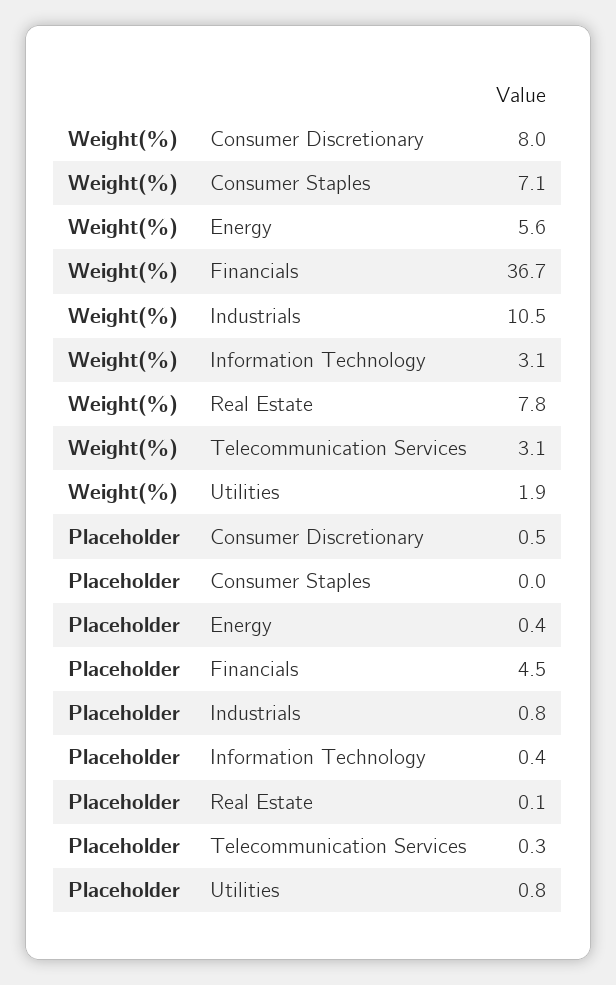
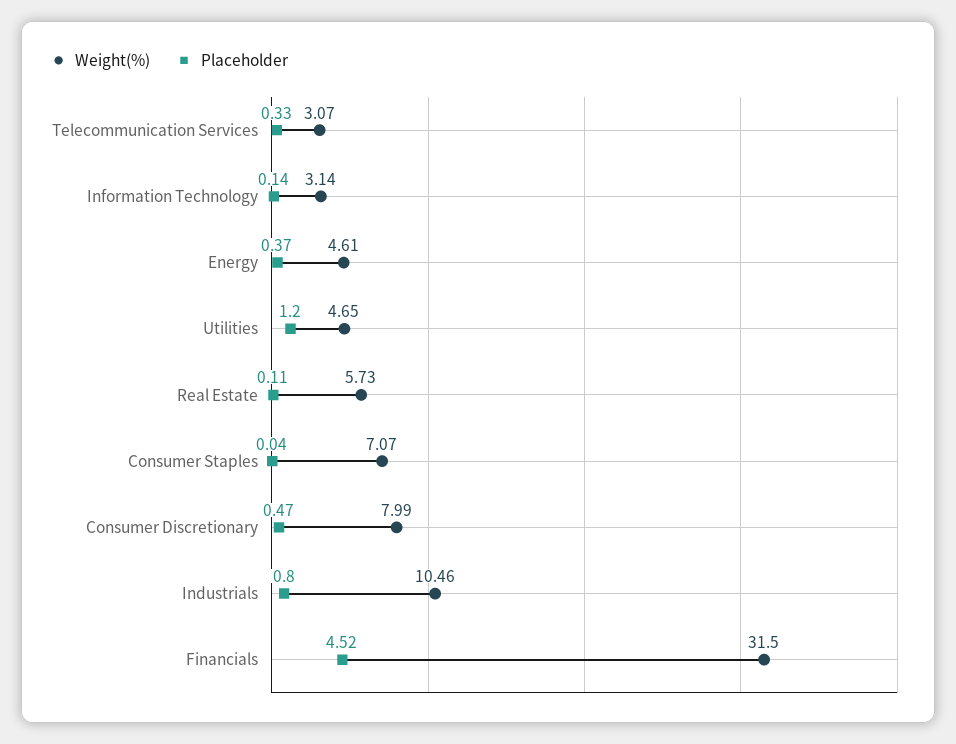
  {
    "Weight(%)": {
      "Consumer Discretionary": 7.99,
      "Consumer Staples": 7.07,
-     "Energy": 5.6,
+     "Energy": 4.61,
-     "Financials": 36.7,
+     "Financials": 31.5,
      "Industrials": 10.46,
      "Information Technology": 3.14,
-     "Real Estate": 7.8,
+     "Real Estate": 5.73,
      "Telecommunication Services": 3.07,
-     "Utilities": 1.9
+     "Utilities": 4.65
    },
    "Placeholder": {
      "Consumer Discretionary": 0.47,
      "Consumer Staples": 0.04,
      "Energy": 0.37,
      "Financials": 4.52,
      "Industrials": 0.8,
-     "Information Technology": 0.4,
+     "Information Technology": 0.14,
      "Real Estate": 0.11,
      "Telecommunication Services": 0.33,
-     "Utilities": 0.8
+     "Utilities": 1.2
    }
  }

